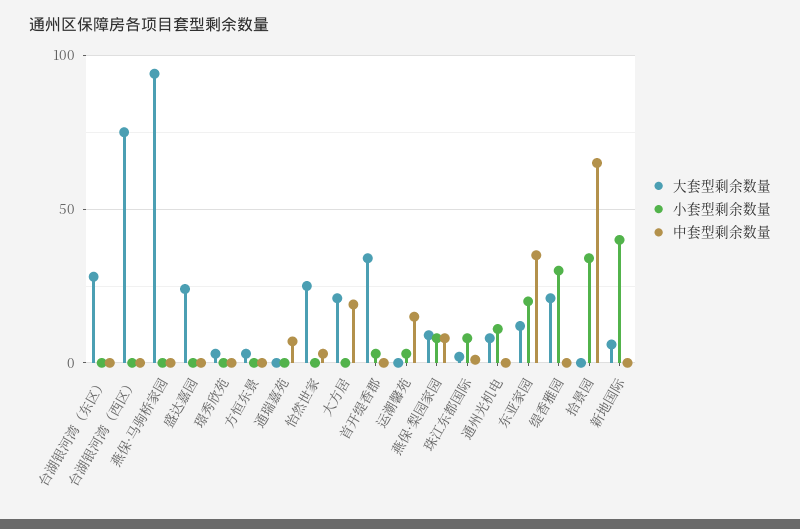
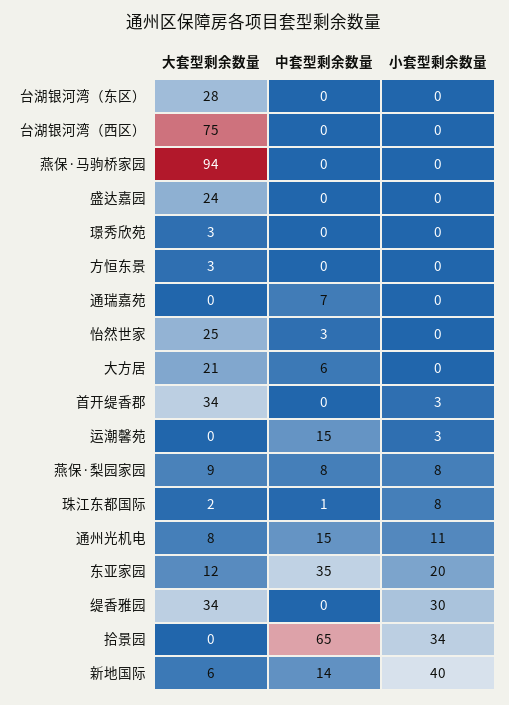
  {
    "大套型剩余数量": {
      "台湖银河湾（东区）": 28,
      "台湖银河湾（西区）": 75,
      "燕保·马驹桥家园": 94,
      "盛达嘉园": 24,
      "璟秀欣苑": 3,
      "方恒东景": 3,
      "通瑞嘉苑": 0,
      "怡然世家": 25,
      "大方居": 21,
      "首开缇香郡": 34,
      "运潮馨苑": 0,
      "燕保·梨园家园": 9,
      "珠江东都国际": 2,
      "通州光机电": 8,
      "东亚家园": 12,
-     "缇香雅园": 20,
+     "缇香雅园": 34,
      "拾景园": 0,
      "新地国际": 6
    },
    "小套型剩余数量": {
      "台湖银河湾（东区）": 0,
      "台湖银河湾（西区）": 0,
      "燕保·马驹桥家园": 0,
      "盛达嘉园": 0,
      "璟秀欣苑": 0,
      "方恒东景": 0,
      "通瑞嘉苑": 0,
      "怡然世家": 0,
      "大方居": 0,
      "首开缇香郡": 3,
      "运潮馨苑": 3,
      "燕保·梨园家园": 8,
      "珠江东都国际": 8,
      "通州光机电": 11,
      "东亚家园": 20,
      "缇香雅园": 30,
      "拾景园": 34,
      "新地国际": 40
    },
    "中套型剩余数量": {
      "台湖银河湾（东区）": 0,
      "台湖银河湾（西区）": 0,
      "燕保·马驹桥家园": 0,
      "盛达嘉园": 0,
      "璟秀欣苑": 0,
      "方恒东景": 0,
      "通瑞嘉苑": 7,
      "怡然世家": 3,
-     "大方居": 20,
+     "大方居": 6,
      "首开缇香郡": 0,
      "运潮馨苑": 15,
      "燕保·梨园家园": 8,
      "珠江东都国际": 1,
-     "通州光机电": 0,
+     "通州光机电": 15,
      "东亚家园": 35,
      "缇香雅园": 0,
      "拾景园": 65,
-     "新地国际": 0
+     "新地国际": 14
    }
  }

